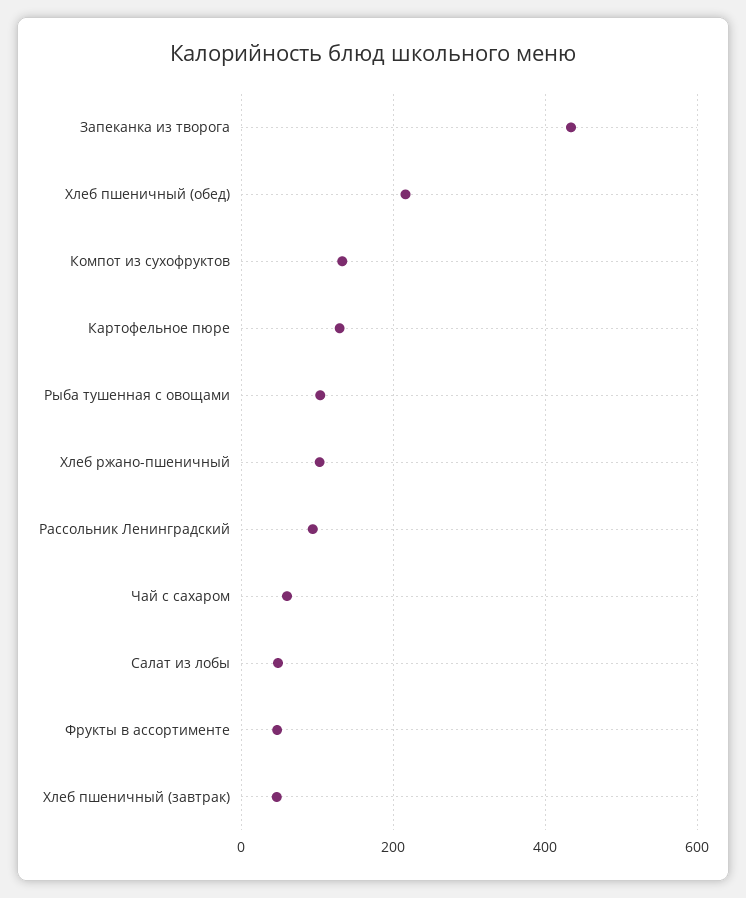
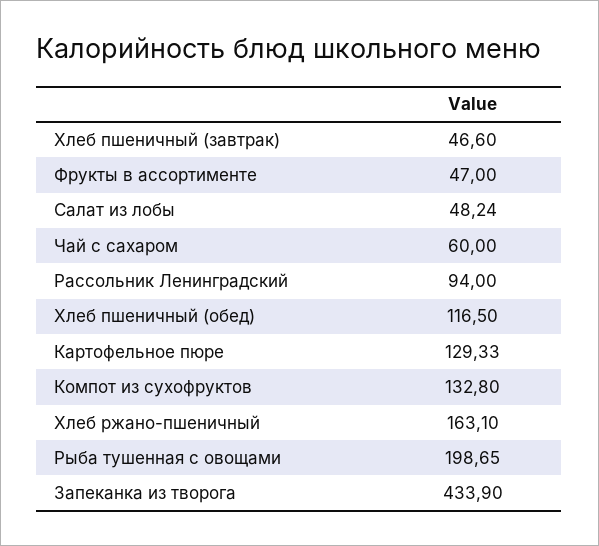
  {
    "Запеканка из творога": 433.9,
-   "Хлеб пшеничный (обед)": 220,
+   "Хлеб пшеничный (обед)": 116.5,
    "Компот из сухофруктов": 132.8,
    "Картофельное пюре": 129.33,
-   "Рыба тушенная с овощами": 100,
+   "Рыба тушенная с овощами": 198.65,
-   "Хлеб ржано-пшеничный": 100,
+   "Хлеб ржано-пшеничный": 163.1,
    "Рассольник Ленинградский": 94,
    "Чай с сахаром": 60,
    "Салат из лобы": 48.24,
    "Фрукты в ассортименте": 47,
    "Хлеб пшеничный (завтрак)": 46.6
  }

